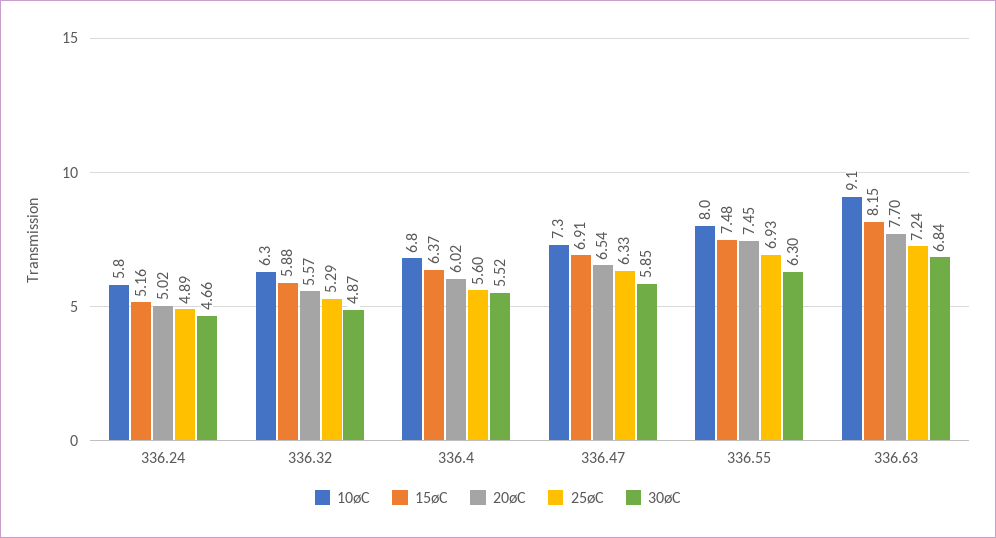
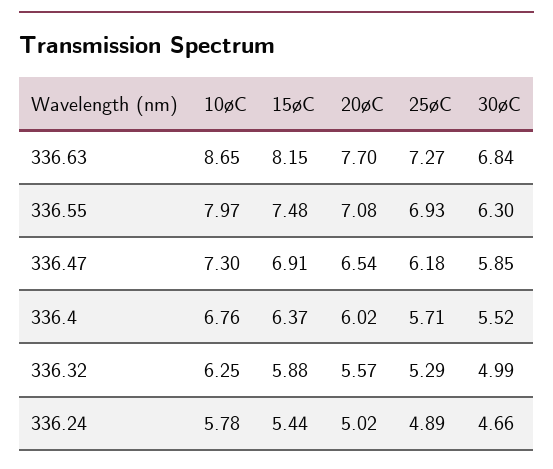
  {
    "10øC": {
      "336.24": 5.78,
      "336.32": 6.25,
      "336.4": 6.76,
      "336.47": 7.3,
      "336.55": 7.97,
-     "336.63": 9.1
+     "336.63": 8.65
    },
    "15øC": {
-     "336.24": 5.16,
+     "336.24": 5.44,
      "336.32": 5.88,
      "336.4": 6.37,
      "336.47": 6.91,
      "336.55": 7.48,
      "336.63": 8.15
    },
    "20øC": {
      "336.24": 5.02,
      "336.32": 5.57,
      "336.4": 6.02,
      "336.47": 6.54,
-     "336.55": 7.45,
+     "336.55": 7.08,
      "336.63": 7.7
    },
    "25øC": {
      "336.24": 4.89,
      "336.32": 5.29,
-     "336.4": 5.6,
+     "336.4": 5.71,
-     "336.47": 6.33,
+     "336.47": 6.18,
      "336.55": 6.93,
-     "336.63": 7.24
+     "336.63": 7.27
    },
    "30øC": {
      "336.24": 4.66,
-     "336.32": 4.87,
+     "336.32": 4.99,
      "336.4": 5.52,
      "336.47": 5.85,
      "336.55": 6.3,
      "336.63": 6.84
    }
  }

